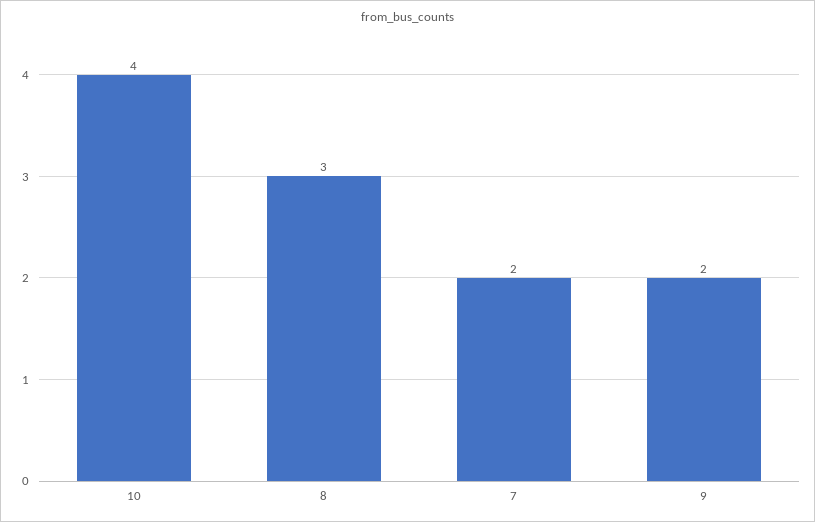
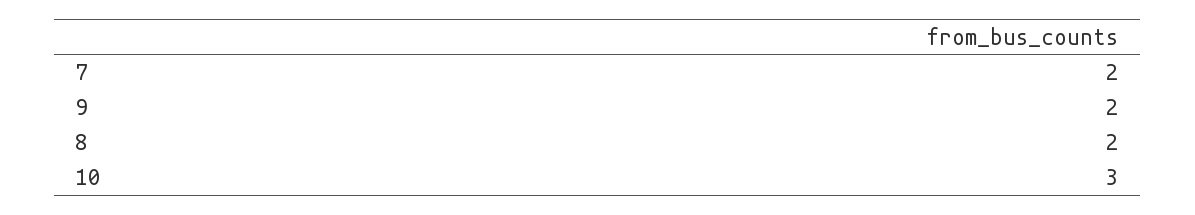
  {
-   "10": 4,
+   "10": 3,
-   "8": 3,
+   "8": 2,
    "7": 2,
    "9": 2
  }

